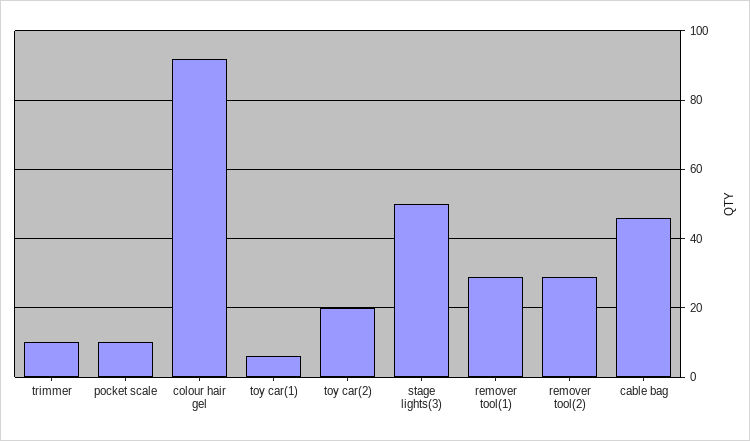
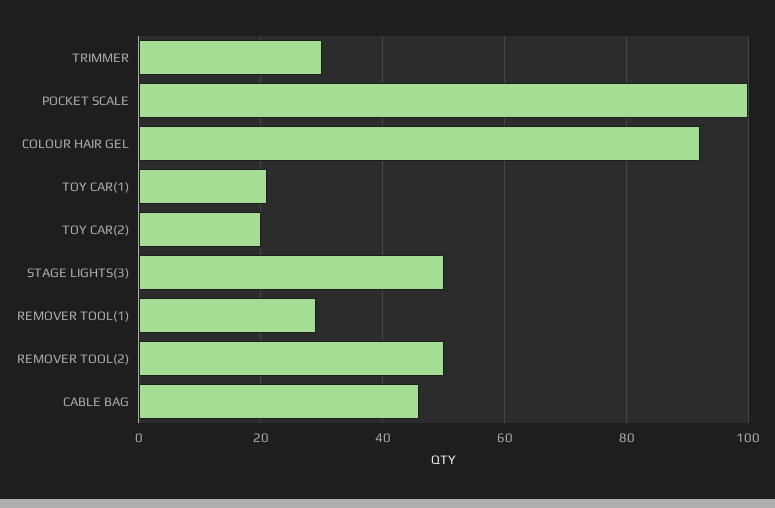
  {
-   "trimmer": 10,
+   "trimmer": 30,
-   "pocket scale": 10,
+   "pocket scale": 100,
    "colour hair gel": 90,
-   "toy car(1)": 5,
+   "toy car(1)": 20,
    "toy car(2)": 20,
    "stage lights(3)": 50,
    "remover tool(1)": 30,
-   "remover tool(2)": 30,
+   "remover tool(2)": 50,
    "cable bag": 45
  }

